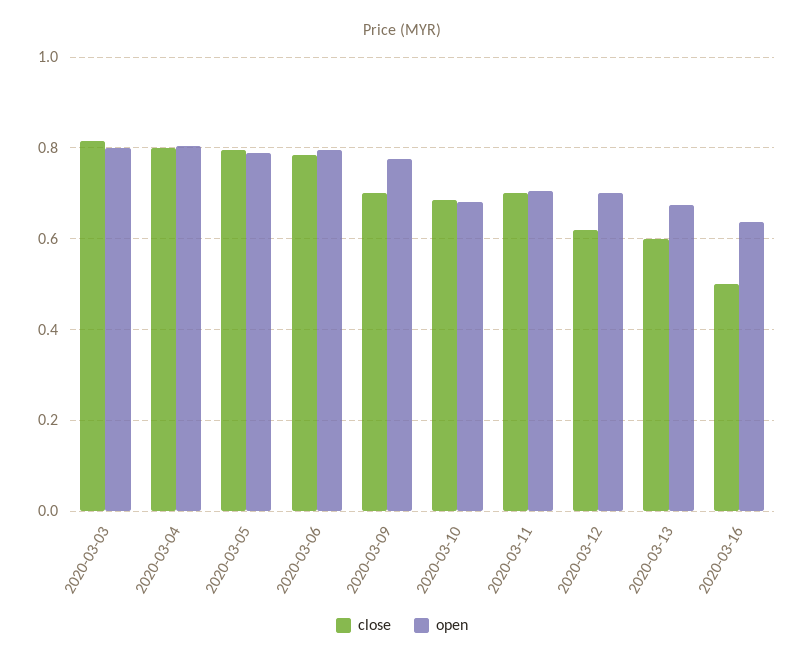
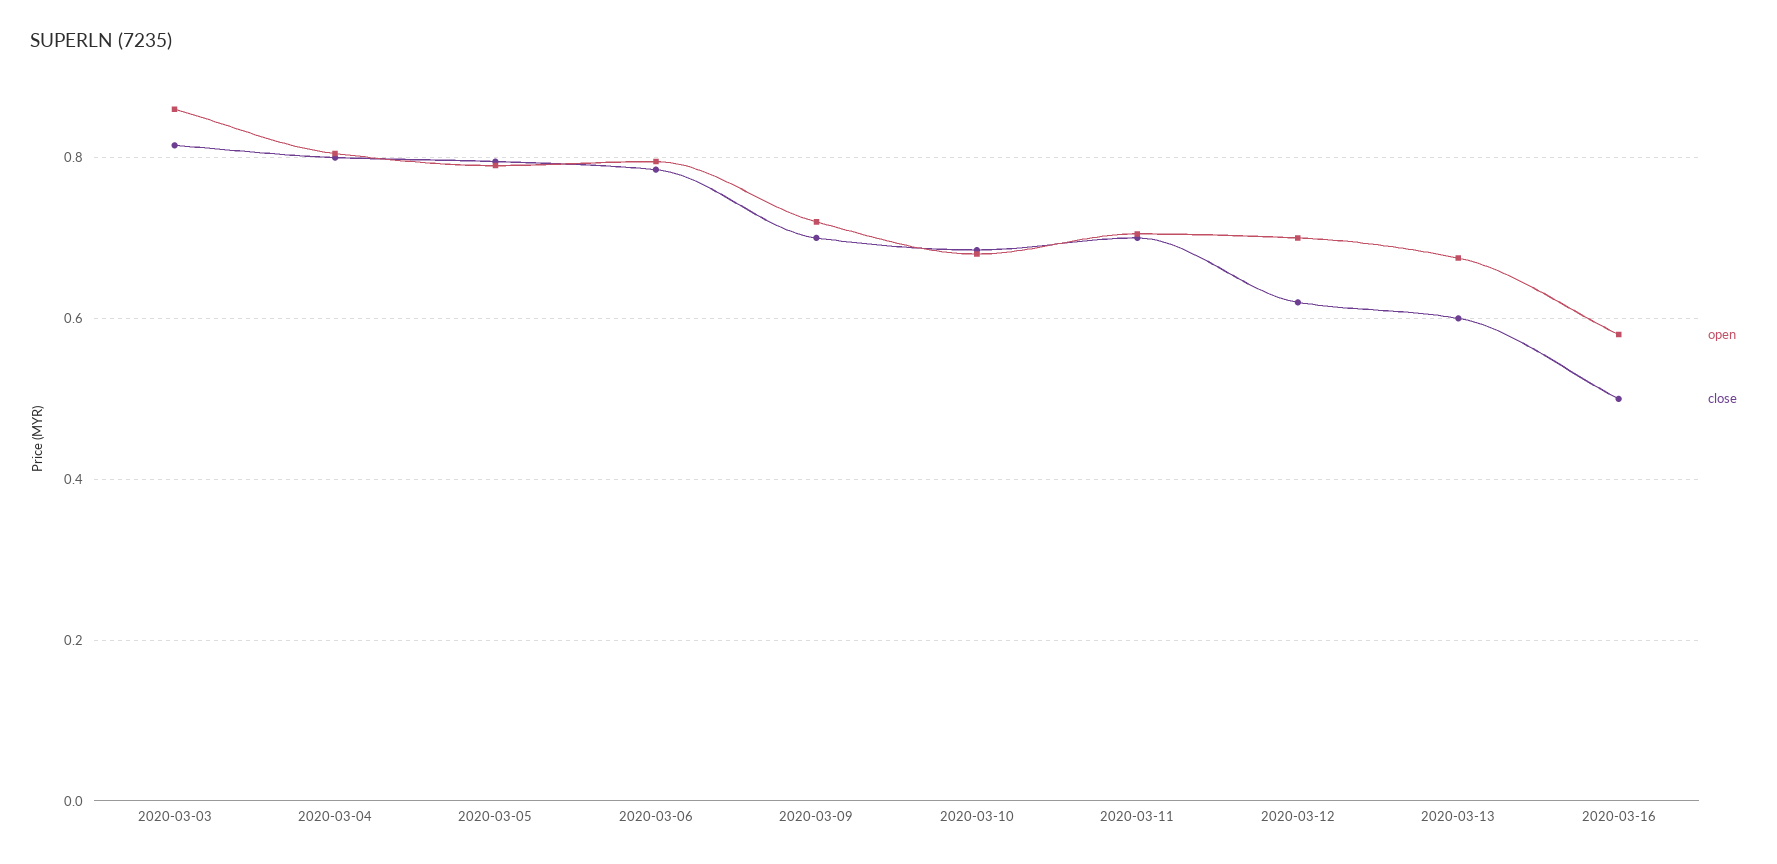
  {
    "close": {
      "2020-03-03": 0.82,
      "2020-03-04": 0.8,
      "2020-03-05": 0.8,
      "2020-03-06": 0.78,
      "2020-03-09": 0.7,
      "2020-03-10": 0.68,
      "2020-03-11": 0.7,
      "2020-03-12": 0.62,
      "2020-03-13": 0.6,
      "2020-03-16": 0.5
    },
    "open": {
-     "2020-03-03": 0.8,
+     "2020-03-03": 0.86,
      "2020-03-04": 0.8,
      "2020-03-05": 0.8,
      "2020-03-06": 0.8,
-     "2020-03-09": 0.78,
+     "2020-03-09": 0.72,
      "2020-03-10": 0.68,
      "2020-03-11": 0.7,
      "2020-03-12": 0.7,
      "2020-03-13": 0.68,
-     "2020-03-16": 0.64
+     "2020-03-16": 0.58
    }
  }

